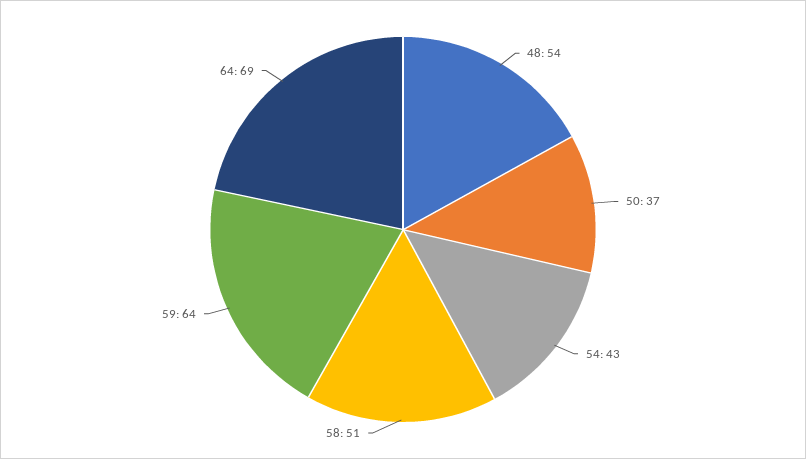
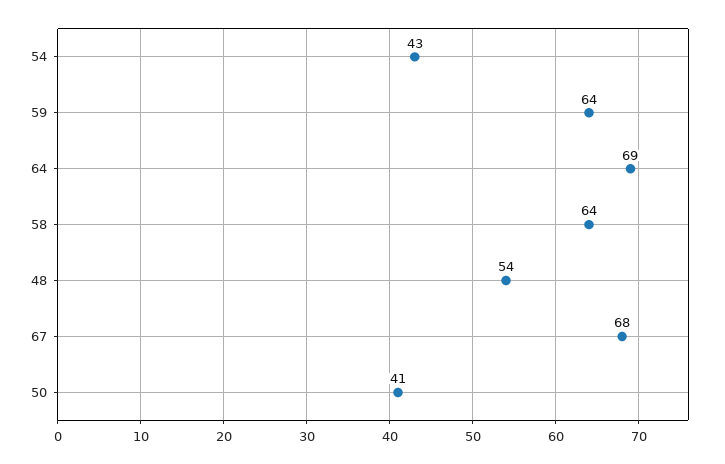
  {
    "48": 54,
-   "50": 37,
+   "50": 41,
    "54": 43,
-   "58": 51,
+   "58": 64,
    "59": 64,
-   "64": 69
+   "64": 69,
+   "67": 68
  }

